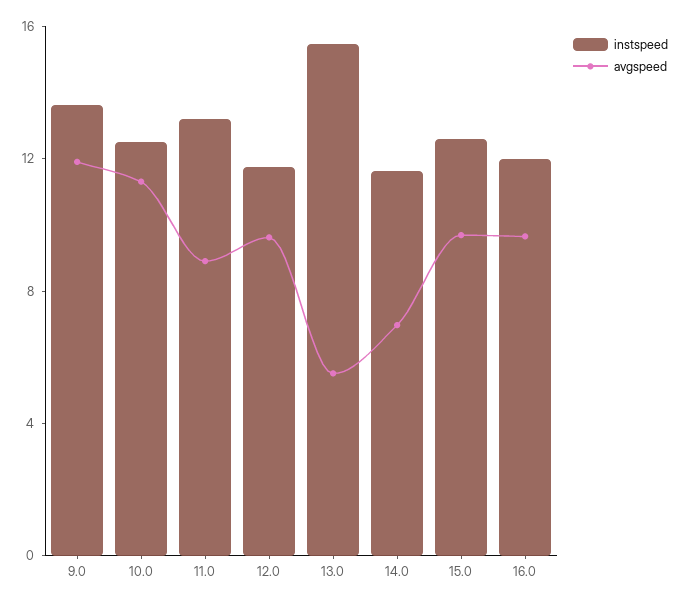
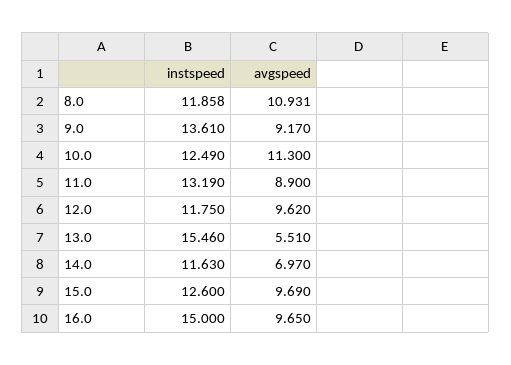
  {
    "instspeed": {
      "9.0": 13.61,
      "10.0": 12.49,
      "11.0": 13.19,
      "12.0": 11.75,
      "13.0": 15.46,
      "14.0": 11.63,
      "15.0": 12.6,
-     "16.0": 12
+     "16.0": 15,
+     "8.0": 11.858
    },
    "avgspeed": {
-     "9.0": 12,
+     "9.0": 9.17,
      "10.0": 11.3,
      "11.0": 8.9,
      "12.0": 9.62,
      "13.0": 5.51,
      "14.0": 6.97,
      "15.0": 9.69,
-     "16.0": 9.65
+     "16.0": 9.65,
+     "8.0": 10.931
    }
  }

